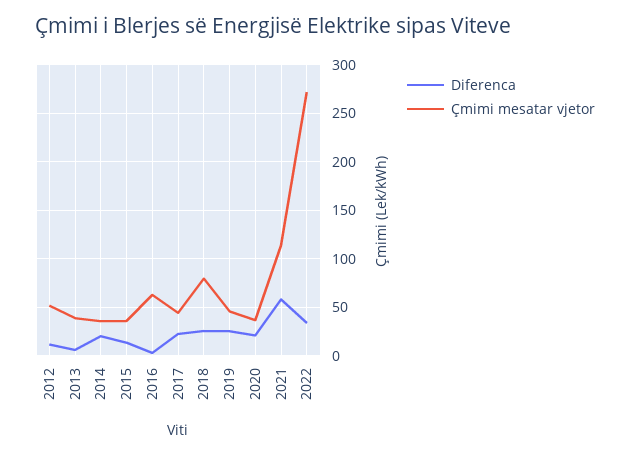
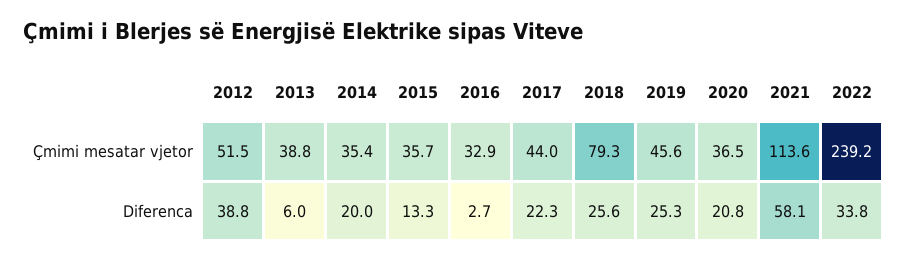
  {
    "Diferenca": {
-     "2012": 10,
+     "2012": 38.8,
      "2013": 6,
      "2014": 20,
      "2015": 13.3,
      "2016": 2.7,
      "2017": 22.3,
      "2018": 25.6,
      "2019": 25.3,
      "2020": 20.8,
      "2021": 58.1,
      "2022": 33.8
    },
    "Çmimi mesatar vjetor": {
      "2012": 51.5,
      "2013": 38.8,
      "2014": 35.4,
      "2015": 35.7,
-     "2016": 60,
+     "2016": 32.9,
      "2017": 44,
      "2018": 79.3,
      "2019": 45.6,
      "2020": 36.5,
      "2021": 113.6,
-     "2022": 270
+     "2022": 239.2
    }
  }

